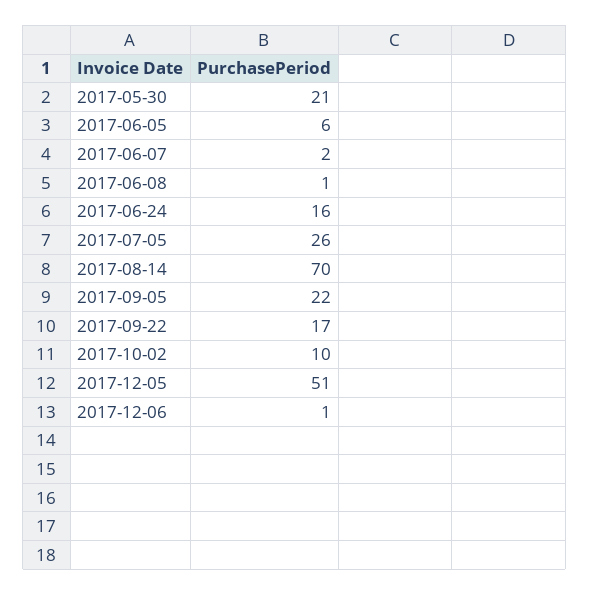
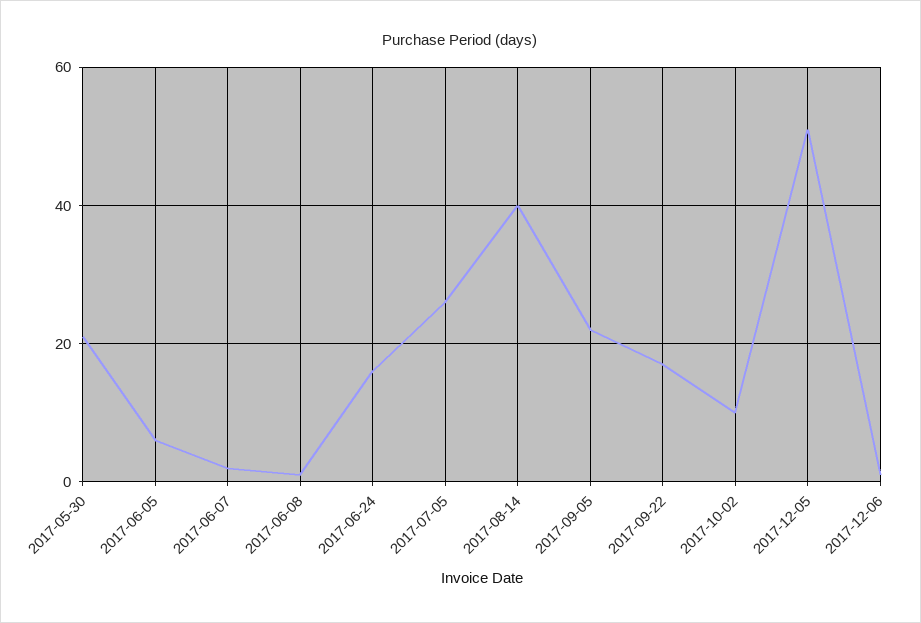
  {
    "2017-05-30": 21,
    "2017-06-05": 6,
    "2017-06-07": 2,
    "2017-06-08": 1,
    "2017-06-24": 16,
    "2017-07-05": 26,
-   "2017-08-14": 70,
+   "2017-08-14": 40,
    "2017-09-05": 22,
    "2017-09-22": 17,
    "2017-10-02": 10,
    "2017-12-05": 51,
    "2017-12-06": 1
  }

